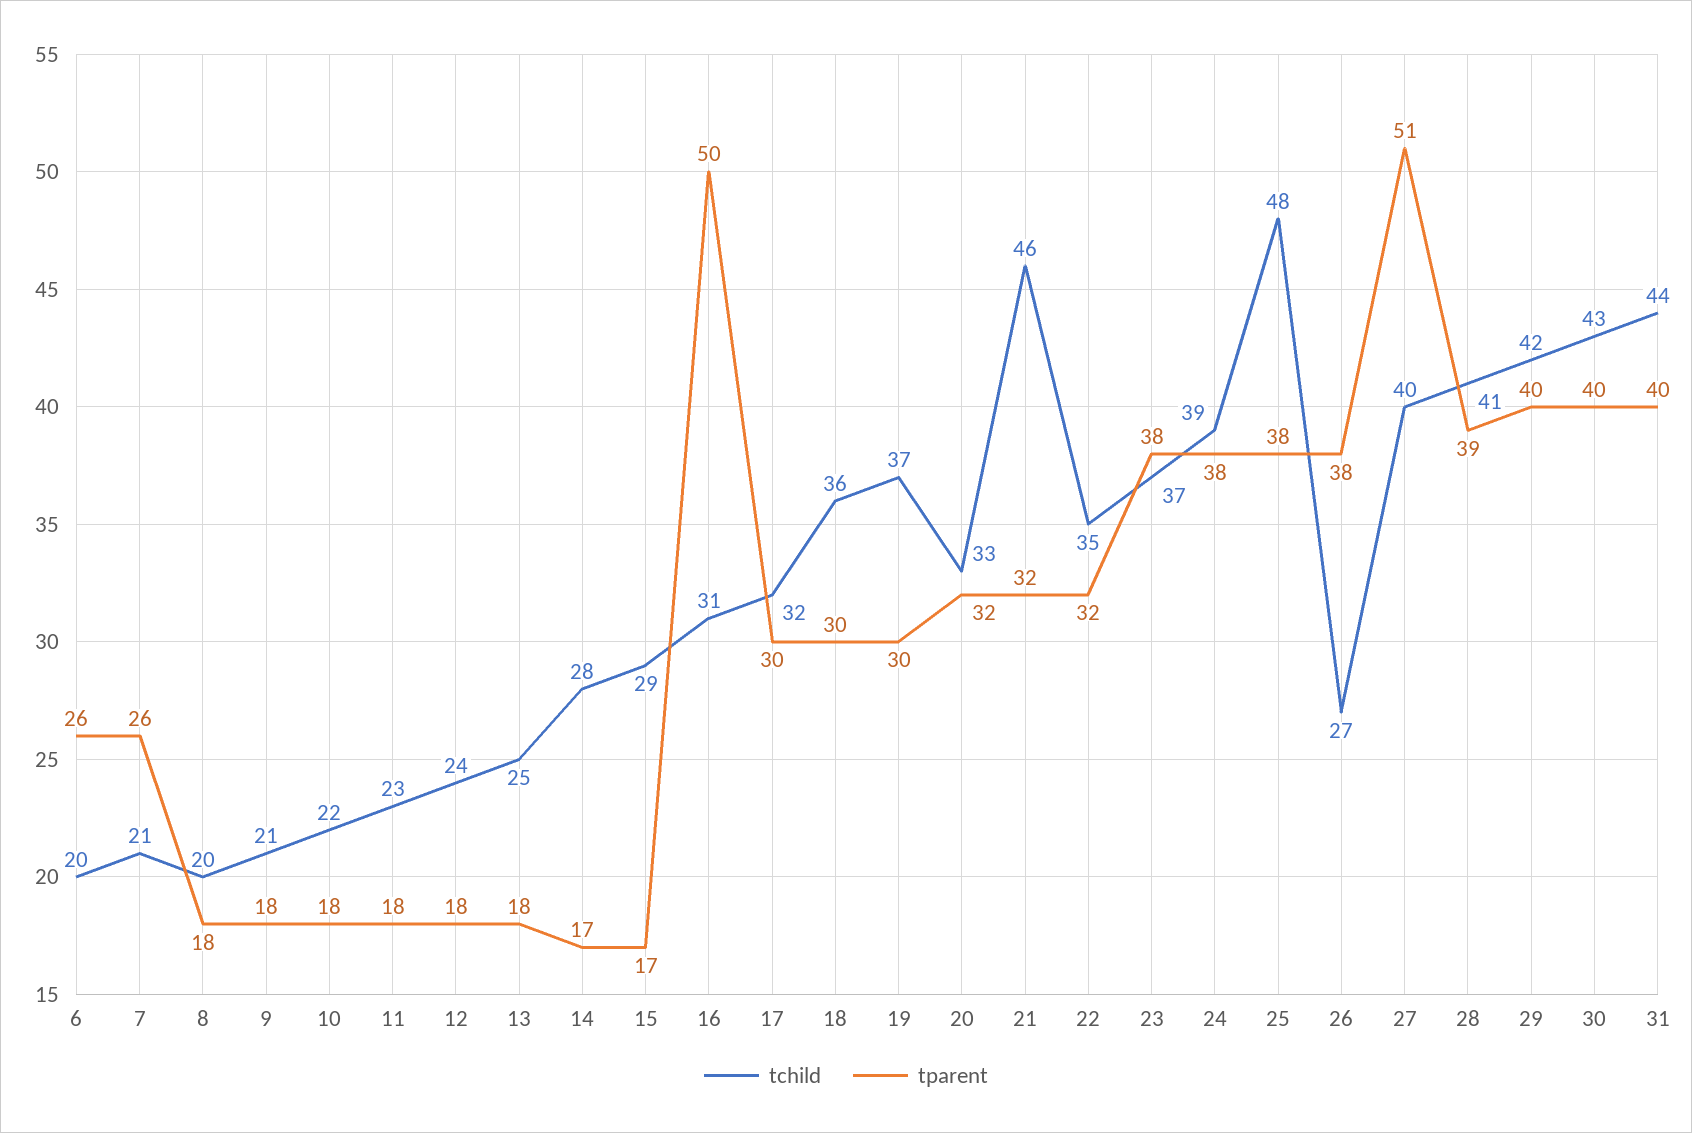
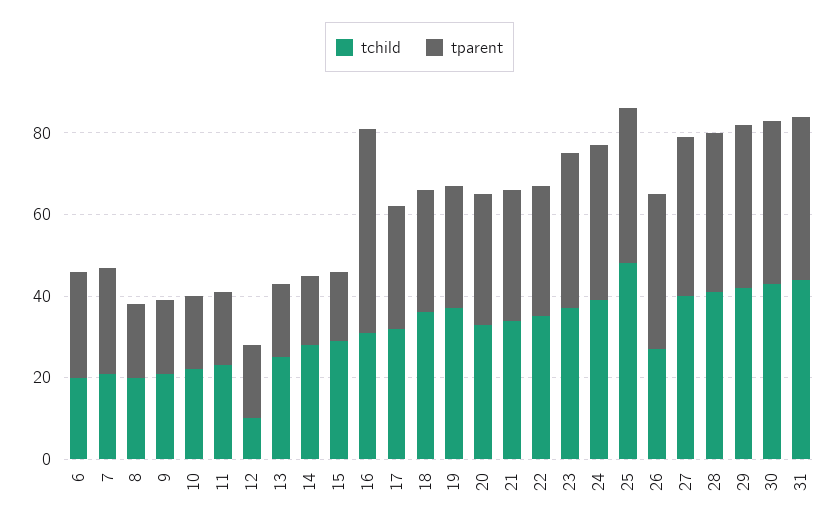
  {
    "tchild": {
      "6": 20,
      "7": 21,
      "8": 20,
      "9": 21,
      "10": 22,
      "11": 23,
-     "12": 24,
+     "12": 10,
      "13": 25,
      "14": 28,
      "15": 29,
      "16": 31,
      "17": 32,
      "18": 36,
      "19": 37,
      "20": 33,
-     "21": 46,
+     "21": 35,
      "22": 35,
      "23": 37,
      "24": 39,
      "25": 48,
      "26": 27,
      "27": 40,
      "28": 41,
      "29": 42,
      "30": 43,
      "31": 44
    },
    "tparent": {
      "6": 26,
      "7": 26,
      "8": 18,
      "9": 18,
      "10": 18,
      "11": 18,
      "12": 18,
      "13": 18,
      "14": 17,
      "15": 17,
      "16": 50,
      "17": 30,
      "18": 30,
      "19": 30,
      "20": 32,
      "21": 32,
      "22": 32,
      "23": 38,
      "24": 38,
      "25": 38,
      "26": 38,
-     "27": 51,
+     "27": 40,
      "28": 39,
      "29": 40,
      "30": 40,
      "31": 40
    }
  }

